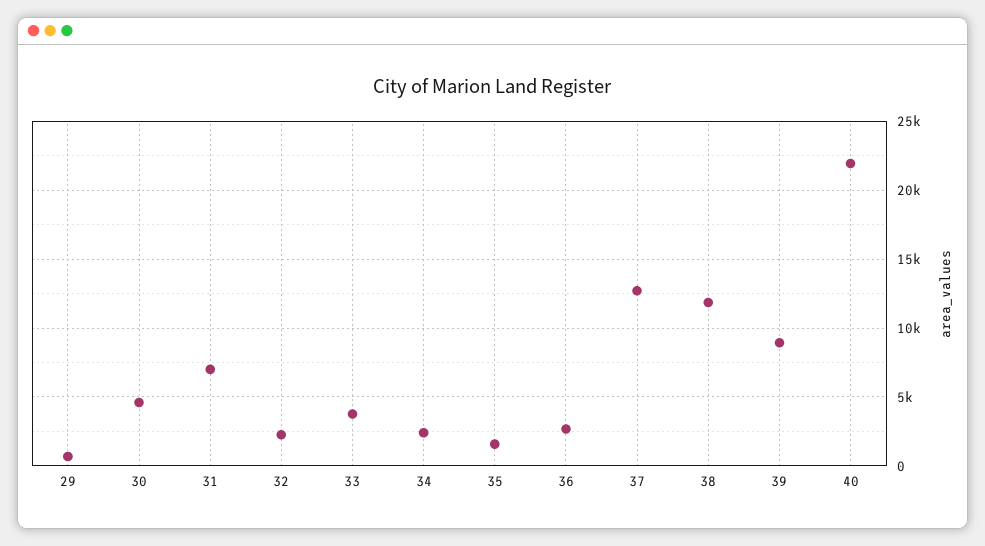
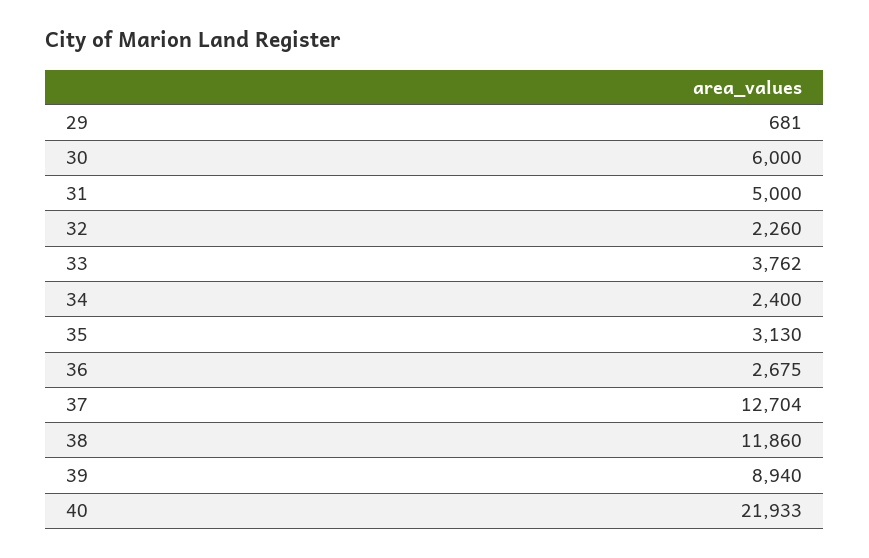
  {
    "29": 681,
-   "30": 4500,
+   "30": 6000,
-   "31": 7000,
+   "31": 5000,
    "32": 2260,
    "33": 3762,
    "34": 2400,
-   "35": 1500,
+   "35": 3130,
    "36": 2675,
    "37": 12704,
    "38": 11860,
    "39": 8940,
    "40": 21933
  }

